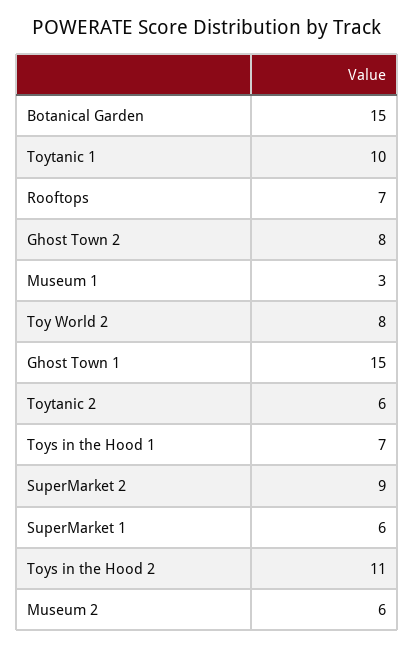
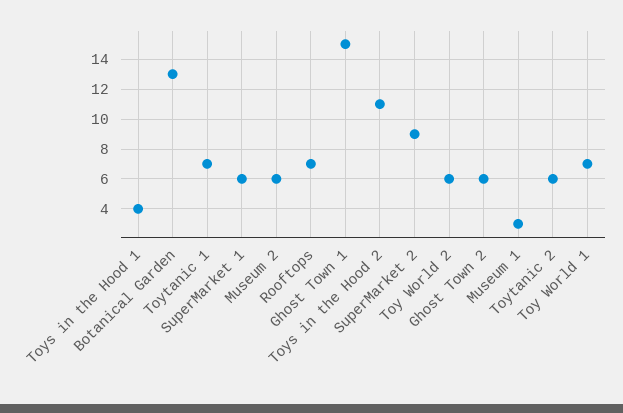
  {
-   "Botanical Garden": 15,
+   "Botanical Garden": 13,
-   "Toytanic 1": 10,
+   "Toytanic 1": 7,
    "Rooftops": 7,
-   "Ghost Town 2": 8,
+   "Ghost Town 2": 6,
    "Museum 1": 3,
-   "Toy World 2": 8,
+   "Toy World 2": 6,
    "Ghost Town 1": 15,
    "Toytanic 2": 6,
-   "Toys in the Hood 1": 7,
+   "Toys in the Hood 1": 4,
    "SuperMarket 2": 9,
    "SuperMarket 1": 6,
    "Toys in the Hood 2": 11,
-   "Museum 2": 6
+   "Museum 2": 6,
+   "Toy World 1": 7
  }

